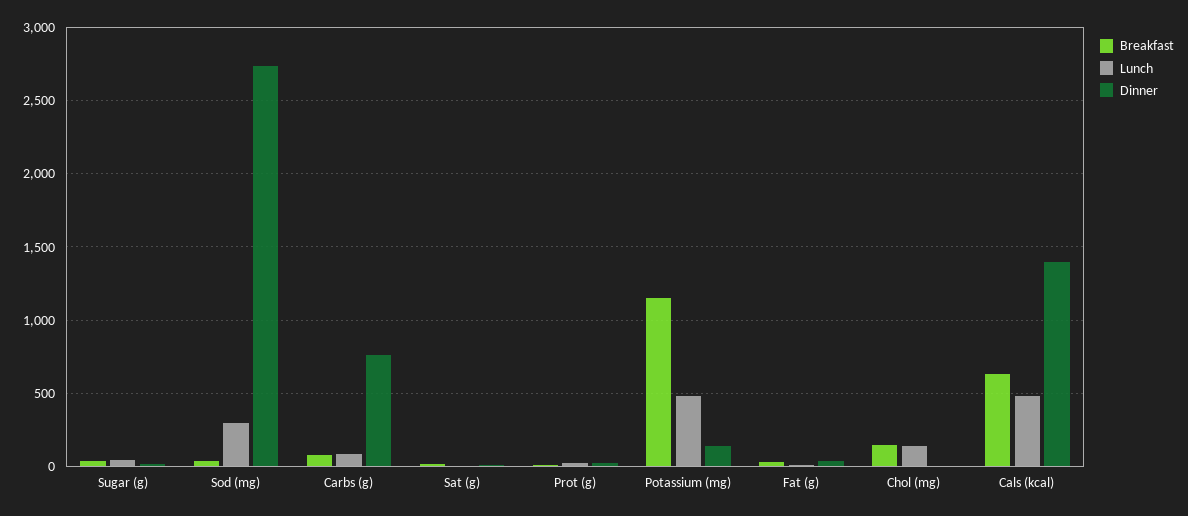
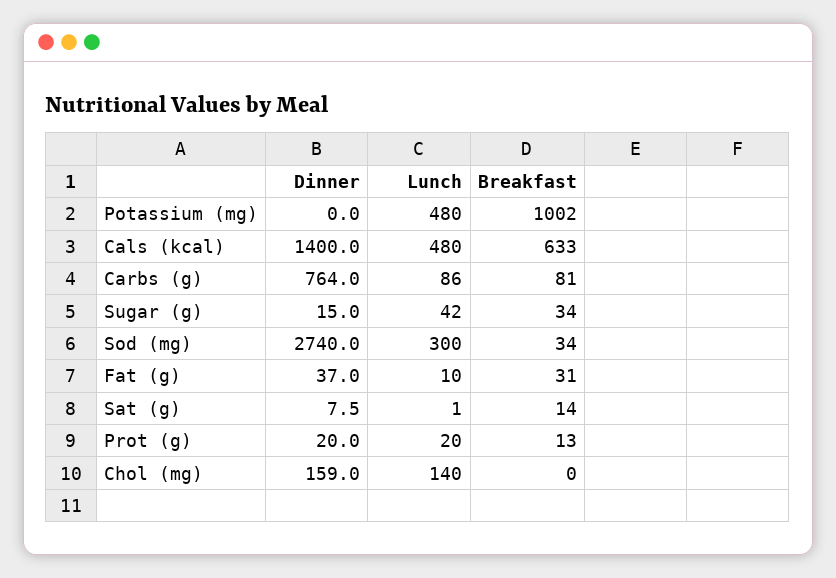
  {
    "Breakfast": {
      "Sugar (g)": 34,
      "Sod (mg)": 34,
      "Carbs (g)": 81,
      "Sat (g)": 14,
      "Prot (g)": 13,
-     "Potassium (mg)": 1150,
+     "Potassium (mg)": 1002,
      "Fat (g)": 31,
-     "Chol (mg)": 150,
+     "Chol (mg)": 0,
      "Cals (kcal)": 633
    },
    "Lunch": {
      "Sugar (g)": 42,
      "Sod (mg)": 300,
      "Carbs (g)": 86,
      "Sat (g)": 1,
      "Prot (g)": 20,
      "Potassium (mg)": 480,
      "Fat (g)": 10,
      "Chol (mg)": 140,
      "Cals (kcal)": 480
    },
    "Dinner": {
      "Sugar (g)": 15,
      "Sod (mg)": 2740,
      "Carbs (g)": 764,
      "Sat (g)": 7.5,
      "Prot (g)": 20,
-     "Potassium (mg)": 150,
+     "Potassium (mg)": 0,
      "Fat (g)": 37,
-     "Chol (mg)": 0,
+     "Chol (mg)": 159,
      "Cals (kcal)": 1400
    }
  }

